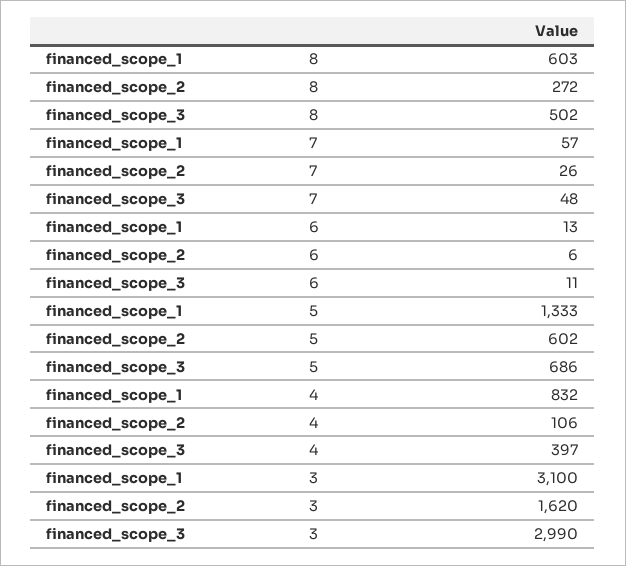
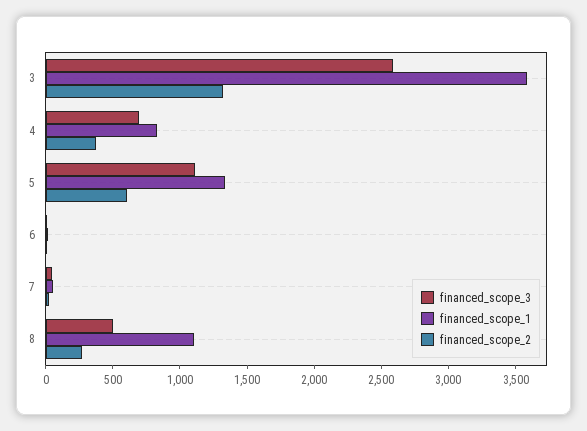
  {
    "financed_scope_1": {
-     "8": 603,
+     "8": 1100,
      "7": 57,
      "6": 13,
      "5": 1333,
      "4": 832,
-     "3": 3100
+     "3": 3600
    },
    "financed_scope_2": {
      "8": 272,
      "7": 26,
      "6": 6,
      "5": 602,
-     "4": 106,
+     "4": 400,
-     "3": 1620
+     "3": 1300
    },
    "financed_scope_3": {
      "8": 502,
      "7": 48,
      "6": 11,
-     "5": 686,
+     "5": 1100,
-     "4": 397,
+     "4": 700,
-     "3": 2990
+     "3": 2600
    }
  }

